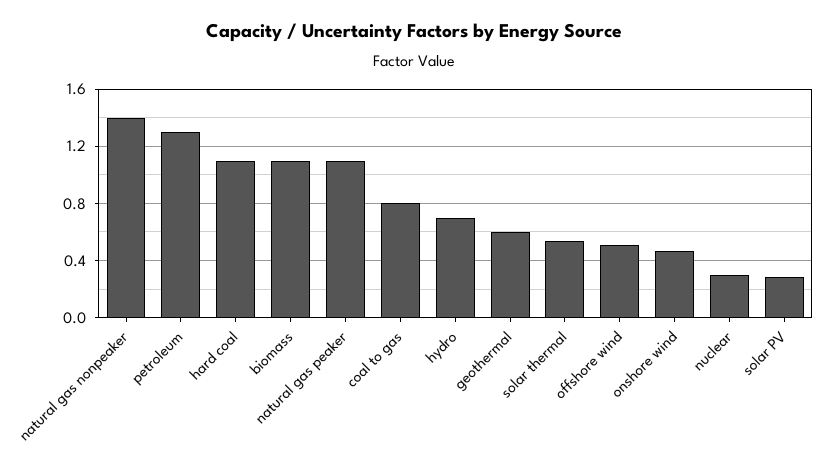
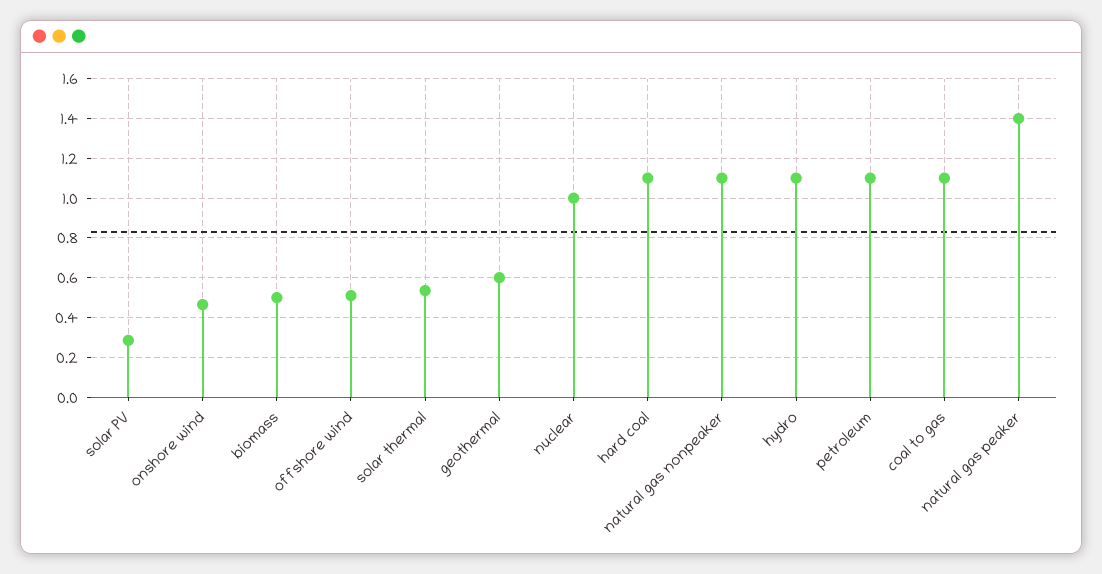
  {
-   "natural gas nonpeaker": 1.4,
+   "natural gas nonpeaker": 1.1,
-   "petroleum": 1.3,
+   "petroleum": 1.1,
    "hard coal": 1.1,
-   "biomass": 1.1,
+   "biomass": 0.5,
-   "natural gas peaker": 1.1,
+   "natural gas peaker": 1.4,
-   "coal to gas": 0.8,
+   "coal to gas": 1.1,
-   "hydro": 0.7,
+   "hydro": 1.1,
    "geothermal": 0.6,
    "solar thermal": 0.55,
    "offshore wind": 0.5,
    "onshore wind": 0.45,
-   "nuclear": 0.3,
+   "nuclear": 1,
    "solar PV": 0.3
  }

